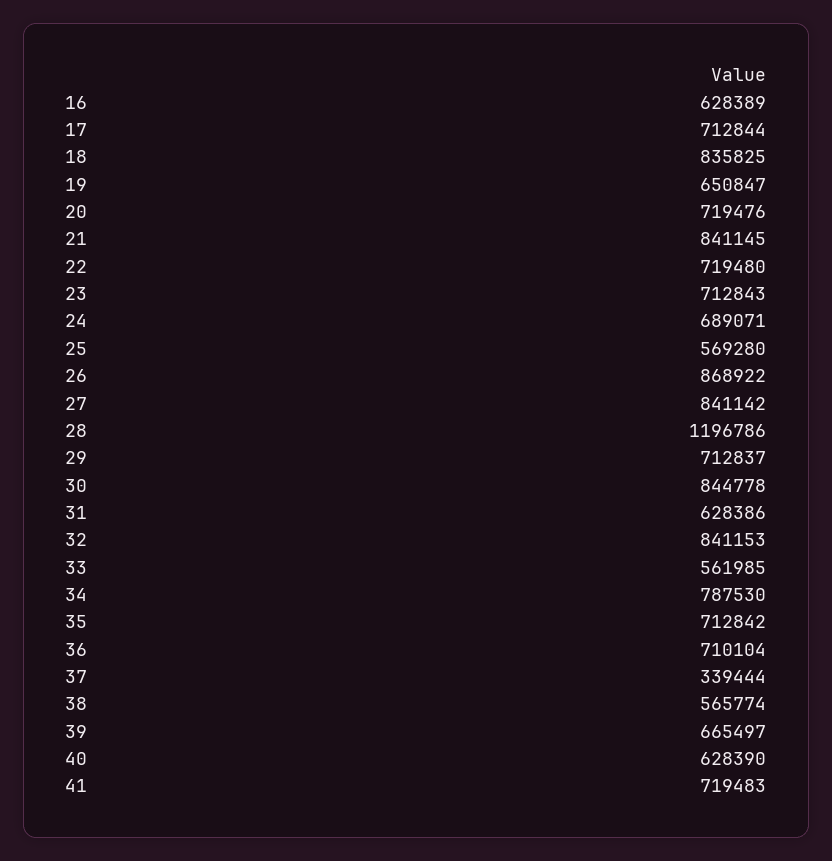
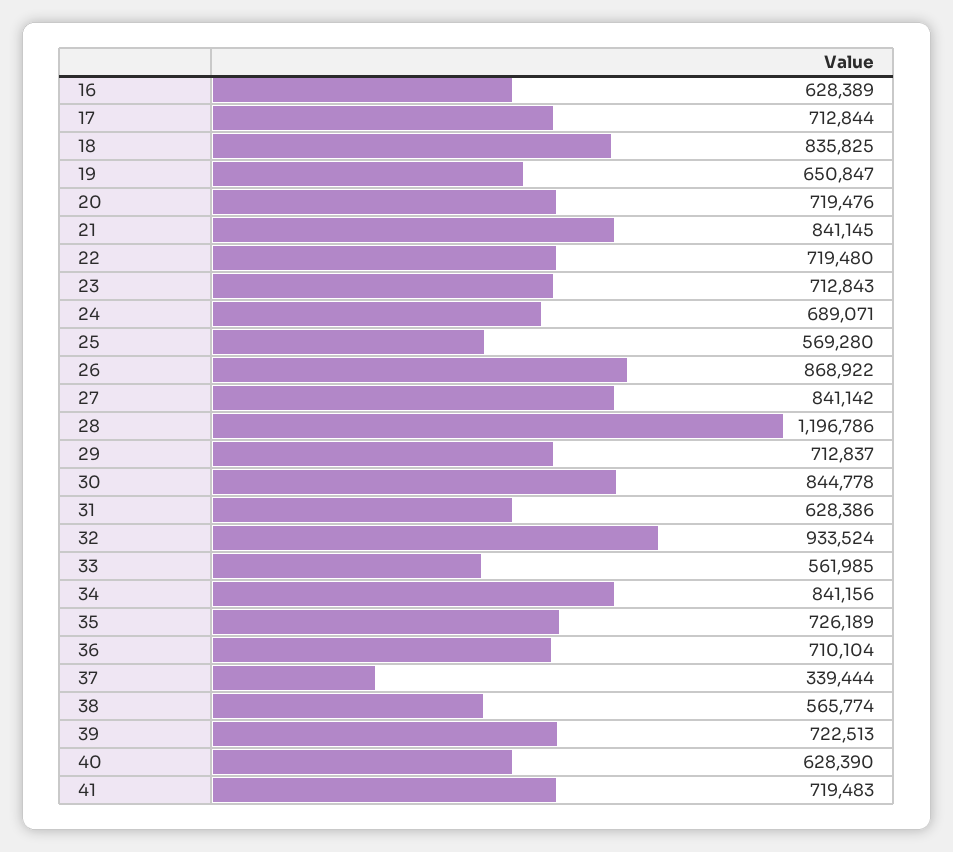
  {
    "16": 628389,
    "17": 712844,
    "18": 835825,
    "19": 650847,
    "20": 719476,
    "21": 841145,
    "22": 719480,
    "23": 712843,
    "24": 689071,
    "25": 569280,
    "26": 868922,
    "27": 841142,
    "28": 1196786,
    "29": 712837,
    "30": 844778,
    "31": 628386,
-   "32": 841153,
+   "32": 933524,
    "33": 561985,
-   "34": 787530,
+   "34": 841156,
-   "35": 712842,
+   "35": 726189,
    "36": 710104,
    "37": 339444,
    "38": 565774,
-   "39": 665497,
+   "39": 722513,
    "40": 628390,
    "41": 719483
  }

